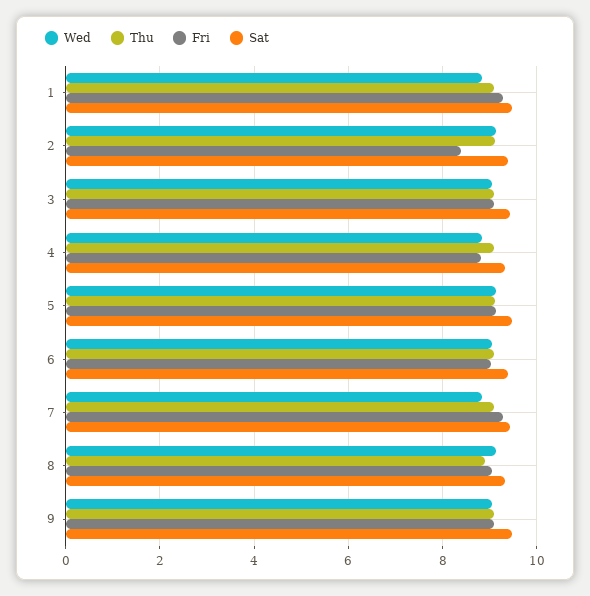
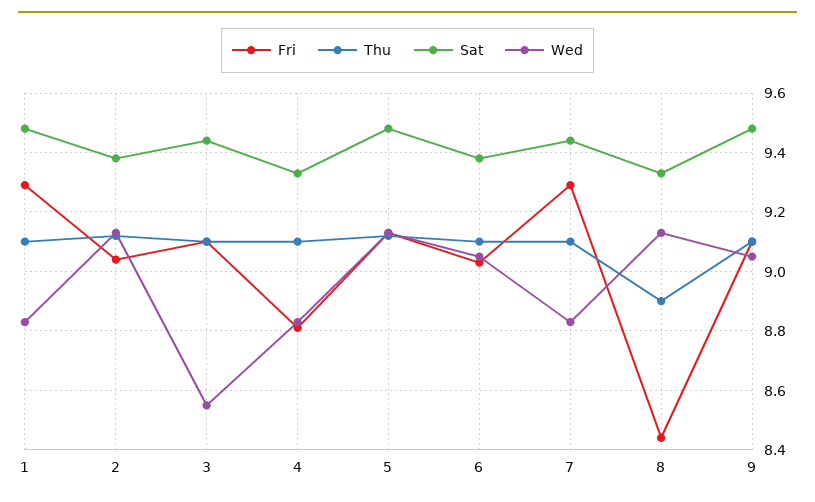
  {
    "Wed": {
      "1": 8.85,
      "2": 9.15,
-     "3": 9,
+     "3": 8.55,
      "4": 8.85,
      "5": 9.15,
      "6": 9.05,
      "7": 8.85,
      "8": 9.15,
      "9": 9.05
    },
    "Thu": {
      "1": 9.1,
      "2": 9.1,
      "3": 9.1,
      "4": 9.1,
      "5": 9.1,
      "6": 9.1,
      "7": 9.1,
      "8": 8.9,
      "9": 9.1
    },
    "Fri": {
      "1": 9.3,
-     "2": 8.4,
+     "2": 9.05,
      "3": 9.1,
      "4": 8.8,
      "5": 9.15,
      "6": 9.05,
      "7": 9.3,
-     "8": 9,
+     "8": 8.45,
      "9": 9.1
    },
    "Sat": {
      "1": 9.5,
      "2": 9.4,
      "3": 9.45,
      "4": 9.35,
      "5": 9.5,
      "6": 9.4,
      "7": 9.45,
      "8": 9.35,
      "9": 9.5
    }
  }

